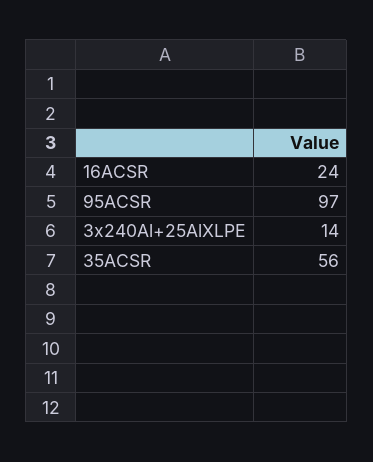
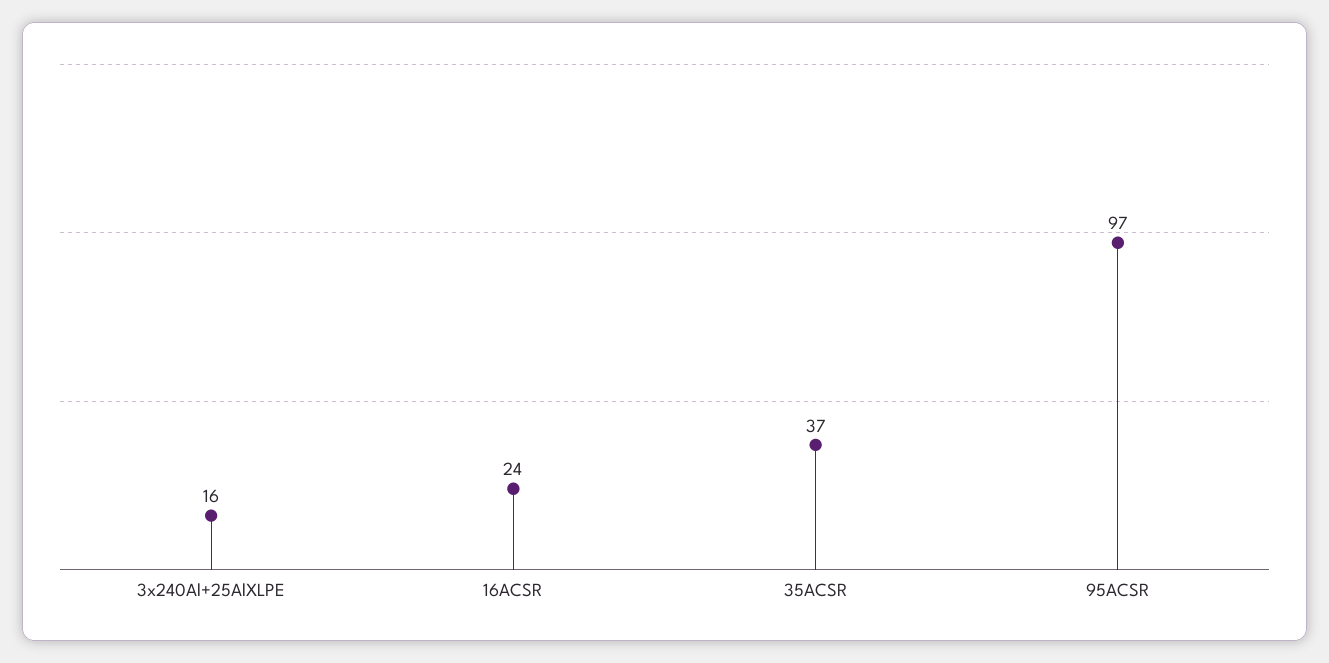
  {
    "16ACSR": 24,
    "95ACSR": 97,
-   "3x240Al+25AlXLPE": 14,
+   "3x240Al+25AlXLPE": 16,
-   "35ACSR": 56
+   "35ACSR": 37
  }

